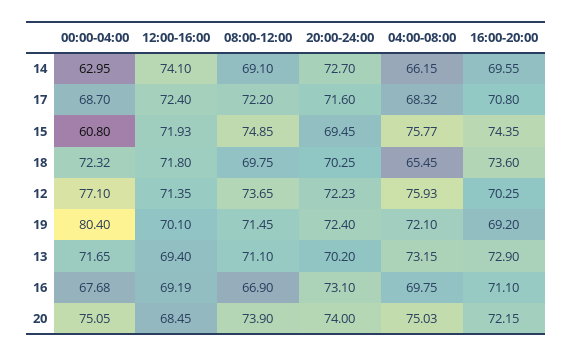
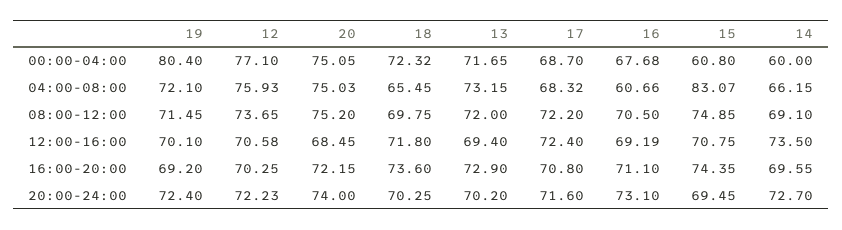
  {
    "00:00-04:00": {
-     "14": 62.95,
+     "14": 60,
      "17": 68.7,
      "15": 60.8,
      "18": 72.32,
      "12": 77.1,
      "19": 80.4,
      "13": 71.65,
      "16": 67.68,
      "20": 75.05
    },
    "12:00-16:00": {
-     "14": 74.1,
+     "14": 73.5,
      "17": 72.4,
-     "15": 71.93,
+     "15": 70.75,
      "18": 71.8,
-     "12": 71.35,
+     "12": 70.58,
      "19": 70.1,
      "13": 69.4,
      "16": 69.19,
      "20": 68.45
    },
    "08:00-12:00": {
      "14": 69.1,
      "17": 72.2,
      "15": 74.85,
      "18": 69.75,
      "12": 73.65,
      "19": 71.45,
-     "13": 71.1,
+     "13": 72,
-     "16": 66.9,
+     "16": 70.5,
-     "20": 73.9
+     "20": 75.2
    },
    "20:00-24:00": {
      "14": 72.7,
      "17": 71.6,
      "15": 69.45,
      "18": 70.25,
      "12": 72.23,
      "19": 72.4,
      "13": 70.2,
      "16": 73.1,
      "20": 74
    },
    "04:00-08:00": {
      "14": 66.15,
      "17": 68.32,
-     "15": 75.77,
+     "15": 83.07,
      "18": 65.45,
      "12": 75.93,
      "19": 72.1,
      "13": 73.15,
-     "16": 69.75,
+     "16": 60.66,
      "20": 75.03
    },
    "16:00-20:00": {
      "14": 69.55,
      "17": 70.8,
      "15": 74.35,
      "18": 73.6,
      "12": 70.25,
      "19": 69.2,
      "13": 72.9,
      "16": 71.1,
      "20": 72.15
    }
  }

